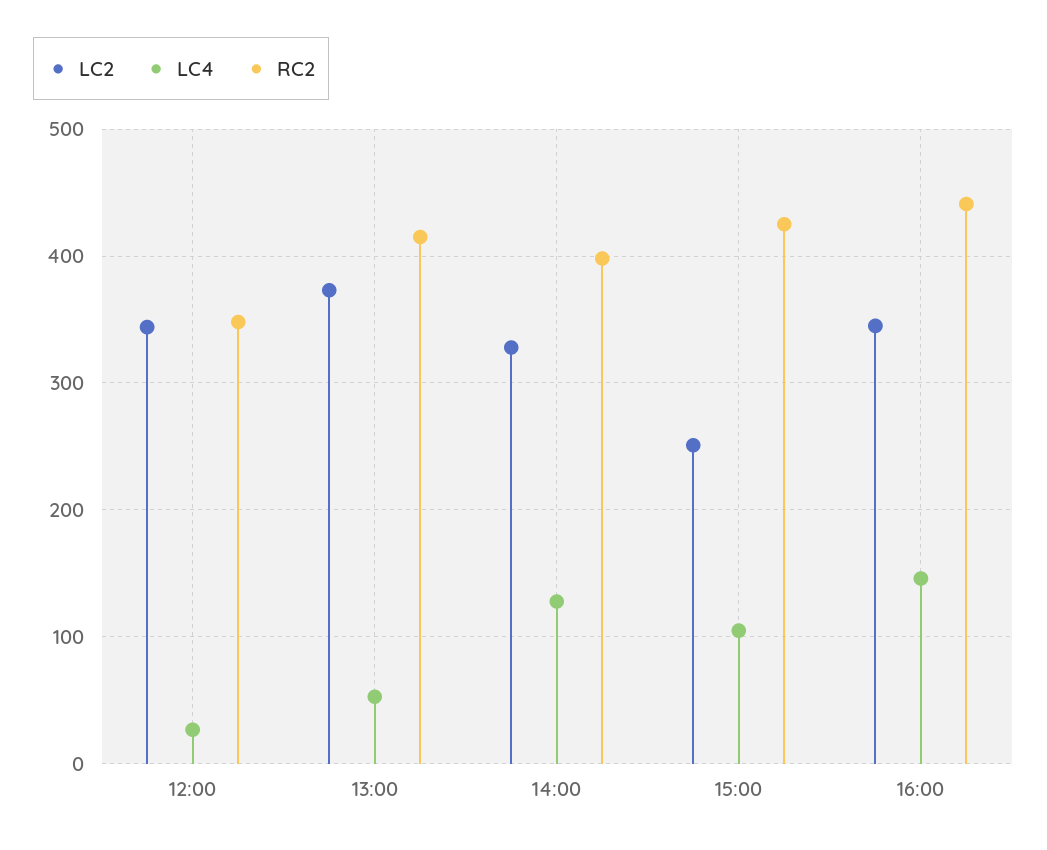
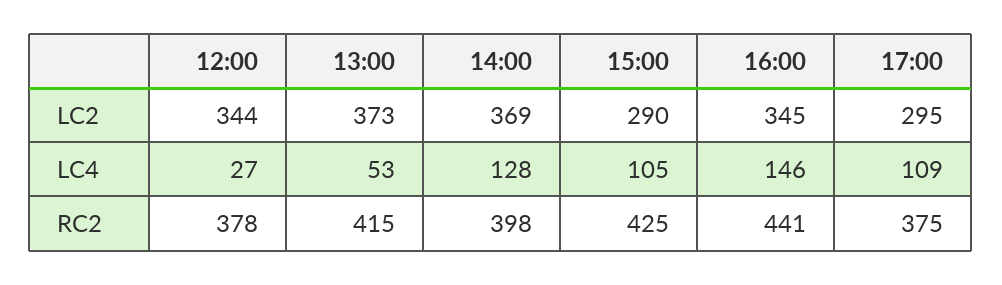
  {
    "LC2": {
      "12:00": 344,
      "13:00": 373,
-     "14:00": 330,
+     "14:00": 369,
-     "15:00": 250,
+     "15:00": 290,
-     "16:00": 345
+     "16:00": 345,
+     "17:00": 295
    },
    "LC4": {
      "12:00": 27,
      "13:00": 53,
      "14:00": 128,
      "15:00": 105,
-     "16:00": 146
+     "16:00": 146,
+     "17:00": 109
    },
    "RC2": {
-     "12:00": 350,
+     "12:00": 378,
      "13:00": 415,
      "14:00": 398,
      "15:00": 425,
-     "16:00": 441
+     "16:00": 441,
+     "17:00": 375
    }
  }

